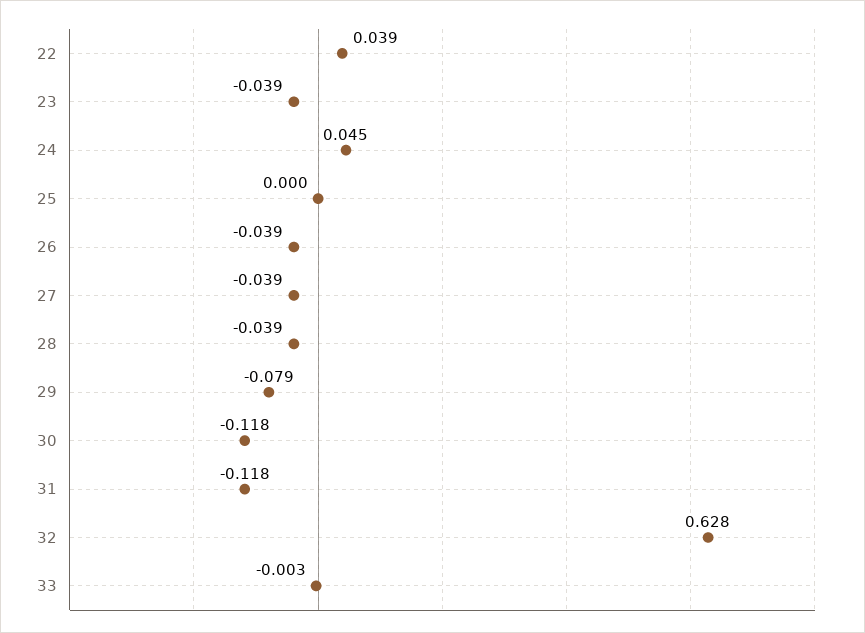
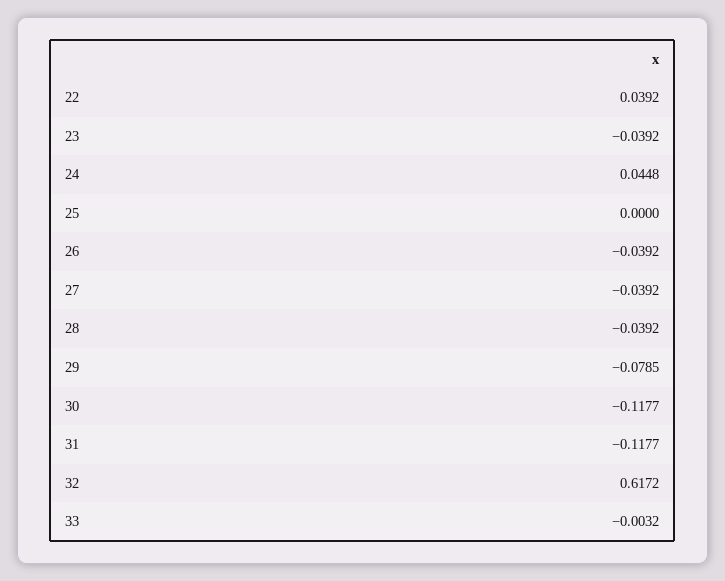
  {
    "22": 0.0392,
    "23": -0.0392,
    "24": 0.0448,
    "25": 0,
    "26": -0.0392,
    "27": -0.0392,
    "28": -0.0392,
    "29": -0.0785,
    "30": -0.1177,
    "31": -0.1177,
-   "32": 0.628,
+   "32": 0.6172,
    "33": -0.0032
  }

